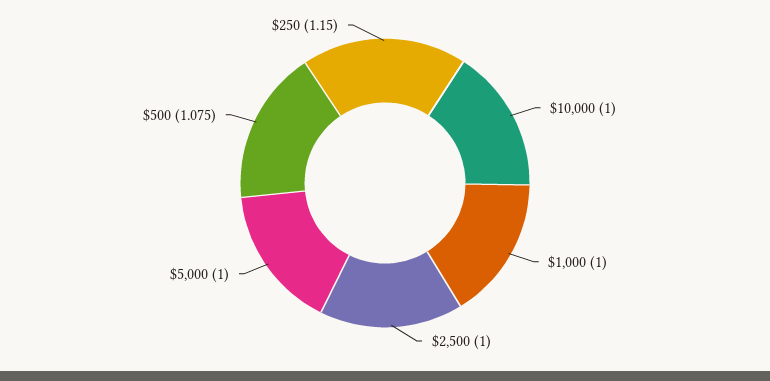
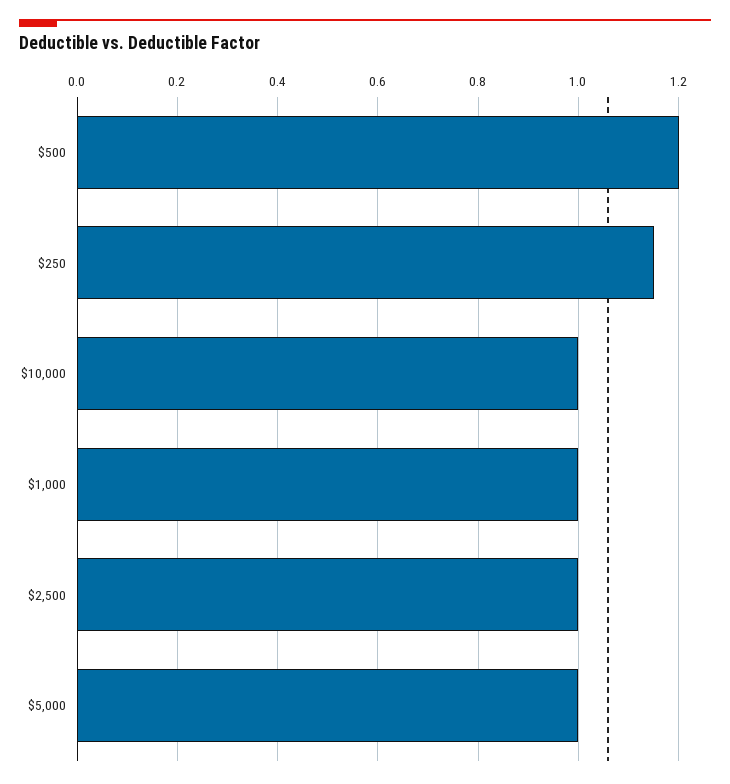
  {
    "$10,000": 1,
    "$1,000": 1,
    "$2,500": 1,
    "$5,000": 1,
-   "$500": 1.075,
+   "$500": 1.2,
    "$250": 1.15
  }

